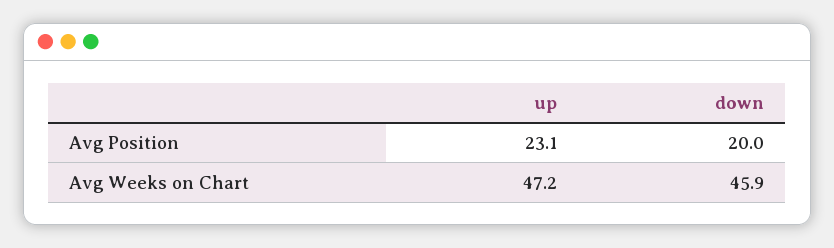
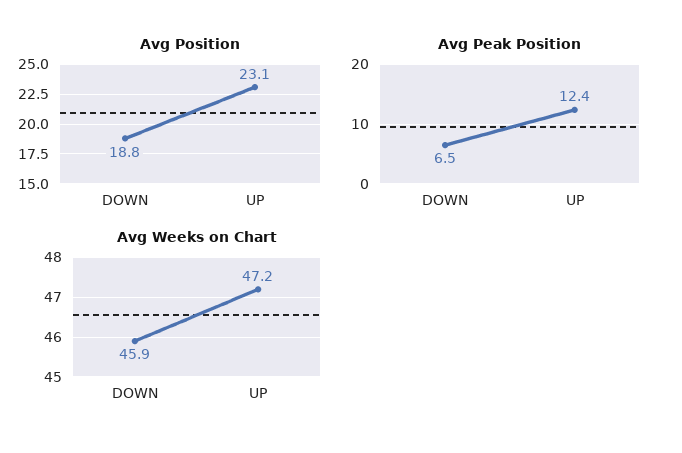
  {
    "Avg Position": {
      "up": 23.1,
-     "down": 20
+     "down": 18.8
    },
    "Avg Weeks on Chart": {
      "up": 47.2,
      "down": 45.9
-   }
+   },
+   "Avg Peak Position": {
+     "down": 6.5,
+     "up": 12.4
+   }
  }

